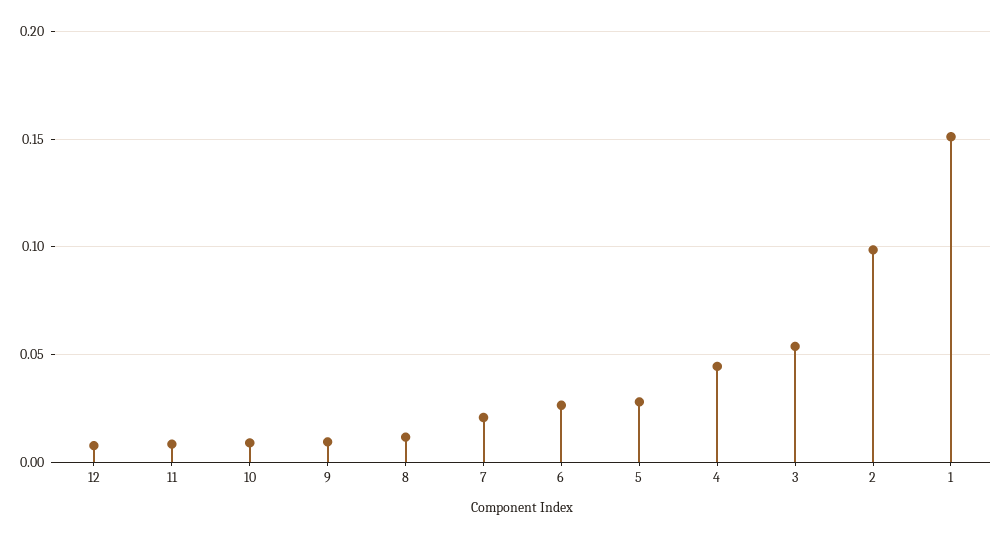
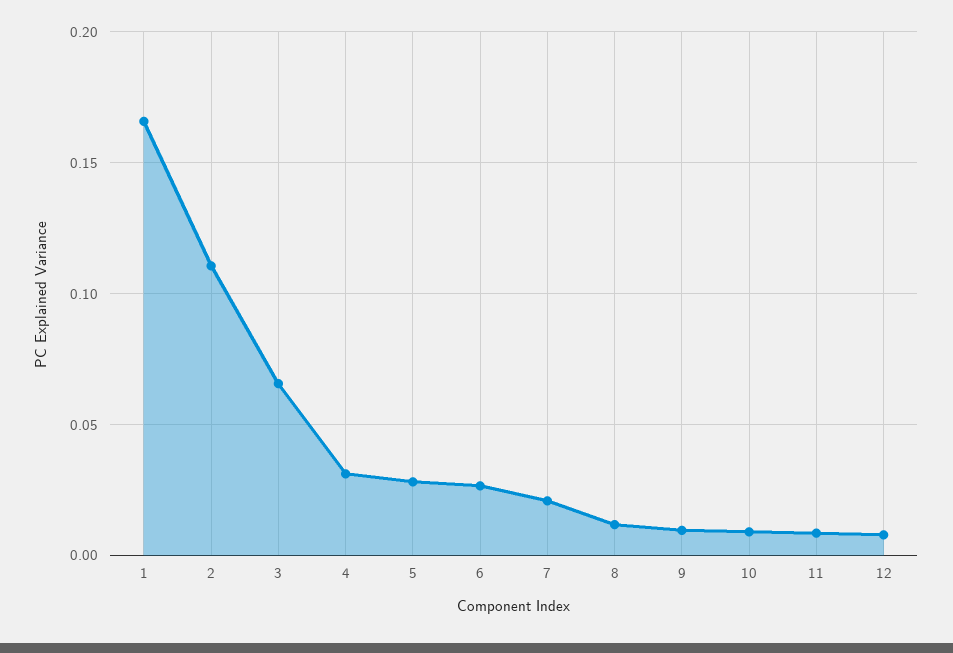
  {
    "12": 0.01,
    "11": 0.01,
    "10": 0.01,
    "9": 0.01,
    "8": 0.01,
    "7": 0.02,
    "6": 0.025,
    "5": 0.03,
-   "4": 0.045,
+   "4": 0.03,
-   "3": 0.055,
+   "3": 0.065,
-   "2": 0.1,
+   "2": 0.11,
-   "1": 0.15
+   "1": 0.165
  }

